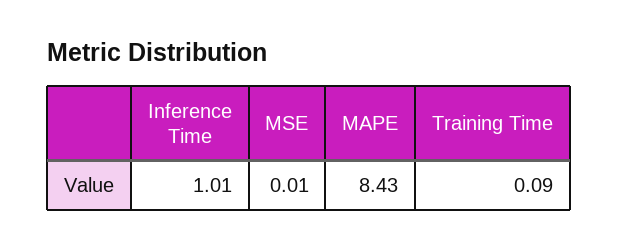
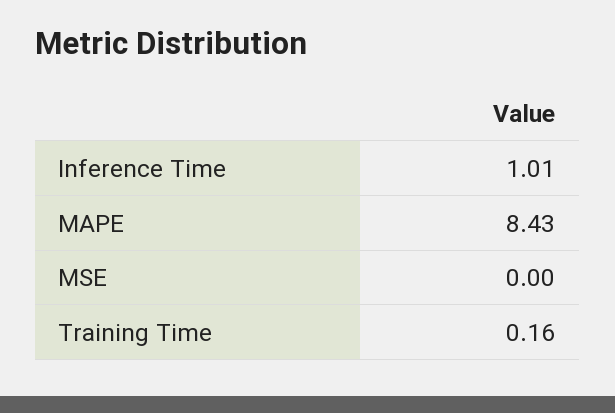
  {
    "Inference Time": 1.01,
-   "MSE": 0.01,
+   "MSE": 0,
    "MAPE": 8.43,
-   "Training Time": 0.09
+   "Training Time": 0.16
  }

